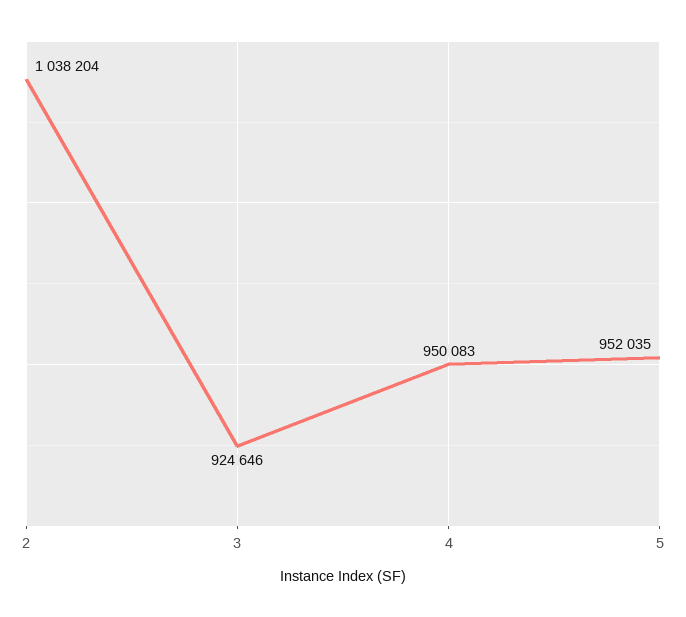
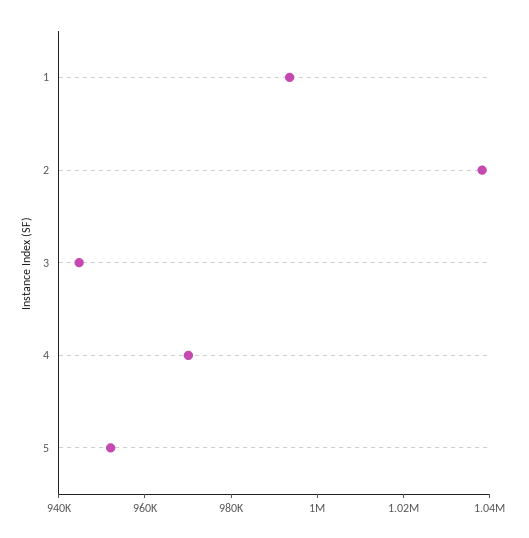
  {
    "2": 1038204,
-   "3": 924646,
+   "3": 945000,
-   "4": 950083,
+   "4": 970000,
-   "5": 952035
+   "5": 952035,
+   "1": 995000
  }

